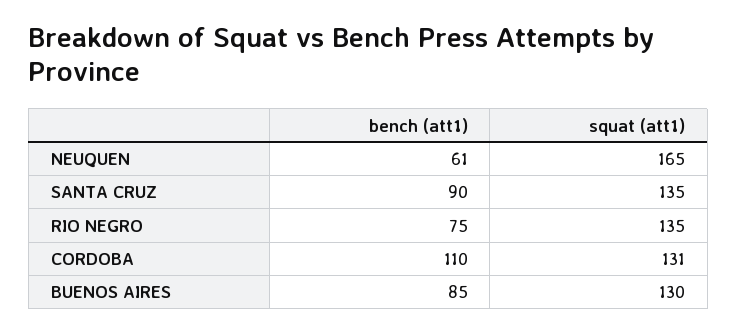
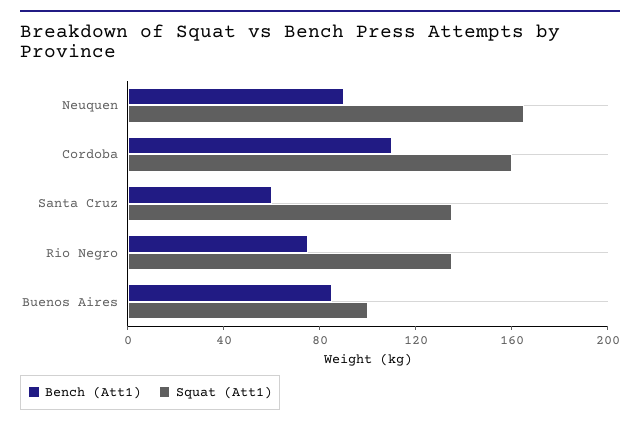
  {
    "bench (att1)": {
-     "NEUQUEN": 61,
+     "NEUQUEN": 90,
-     "SANTA CRUZ": 90,
+     "SANTA CRUZ": 60,
      "RIO NEGRO": 75,
      "CORDOBA": 110,
      "BUENOS AIRES": 85
    },
    "squat (att1)": {
      "NEUQUEN": 165,
      "SANTA CRUZ": 135,
      "RIO NEGRO": 135,
-     "CORDOBA": 131,
+     "CORDOBA": 160,
-     "BUENOS AIRES": 130
+     "BUENOS AIRES": 100
    }
  }

